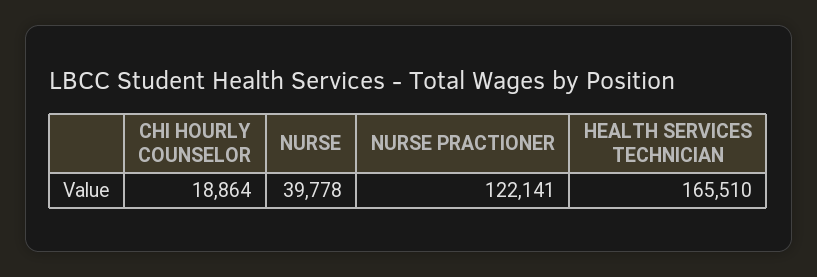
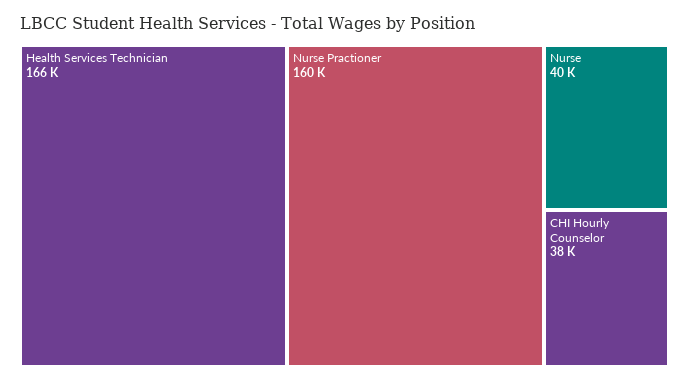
  {
-   "CHI HOURLY COUNSELOR": 18864,
+   "CHI HOURLY COUNSELOR": 38000,
    "NURSE": 39778,
-   "NURSE PRACTIONER": 122141,
+   "NURSE PRACTIONER": 160000,
    "HEALTH SERVICES TECHNICIAN": 165510
  }

